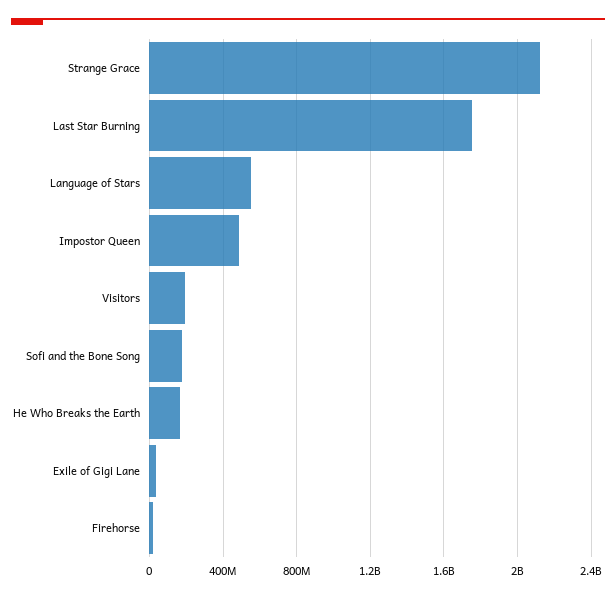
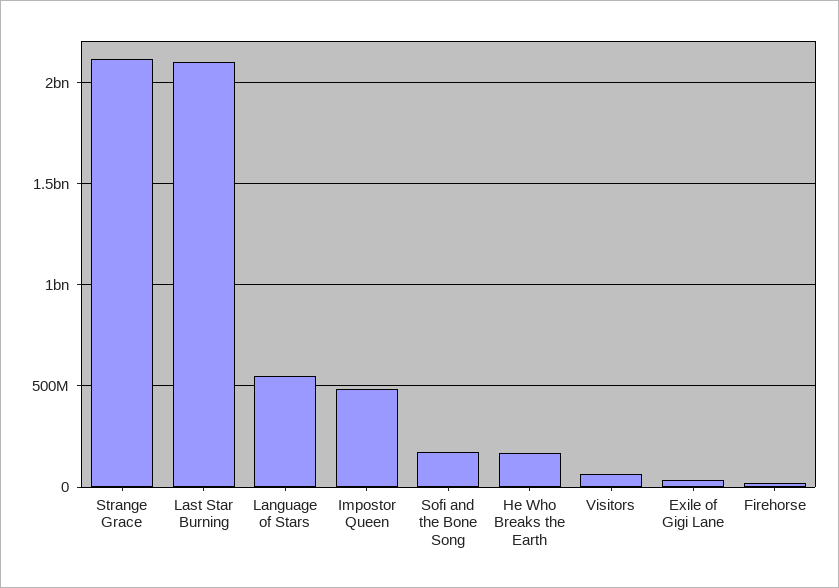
  {
    "Strange Grace": 2100000000,
-   "Last Star Burning": 1750000000,
+   "Last Star Burning": 2100000000,
    "Language of Stars": 550000000,
    "Impostor Queen": 500000000,
-   "Visitors": 200000000,
+   "Visitors": 50000000,
    "Sofi and the Bone Song": 150000000,
    "He Who Breaks the Earth": 150000000,
    "Exile of Gigi Lane": 50000000,
    "Firehorse": 0
  }

